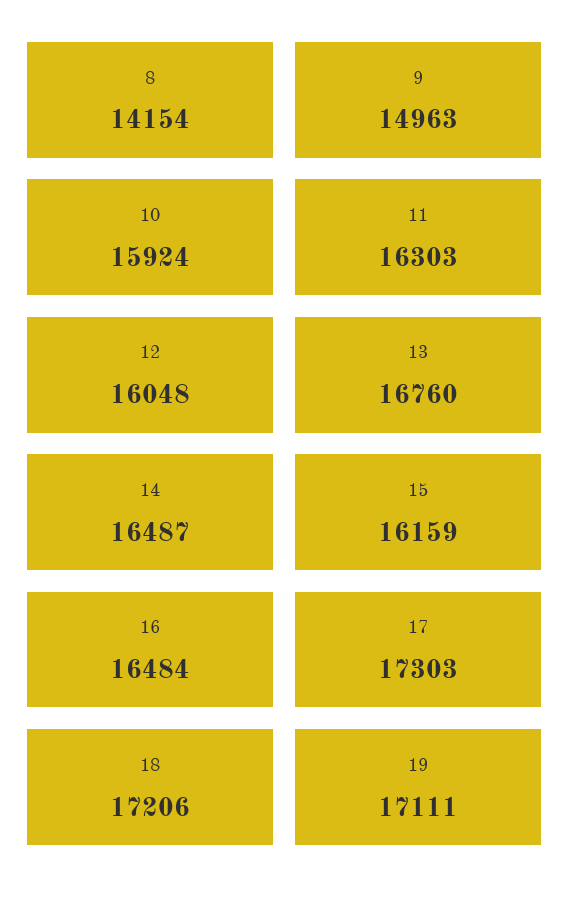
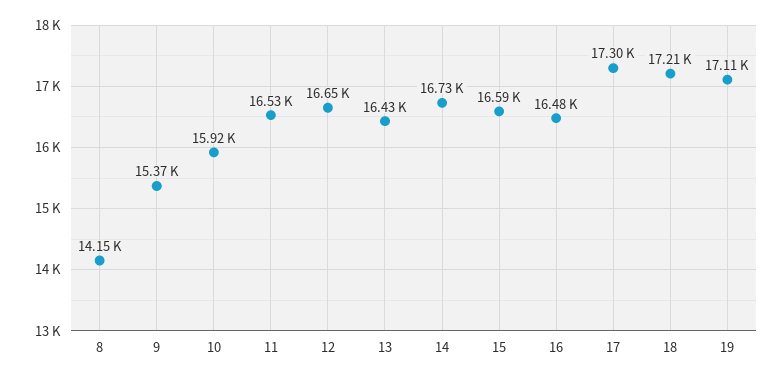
  {
    "8": 14154,
-   "9": 14963,
+   "9": 15370,
    "10": 15924,
-   "11": 16303,
+   "11": 16530,
-   "12": 16048,
+   "12": 16650,
-   "13": 16760,
+   "13": 16430,
-   "14": 16487,
+   "14": 16730,
-   "15": 16159,
+   "15": 16590,
    "16": 16484,
    "17": 17303,
    "18": 17206,
    "19": 17111
  }

